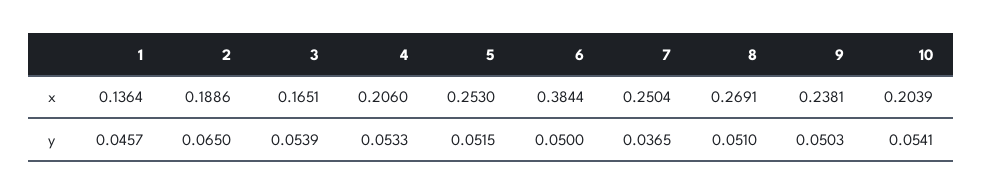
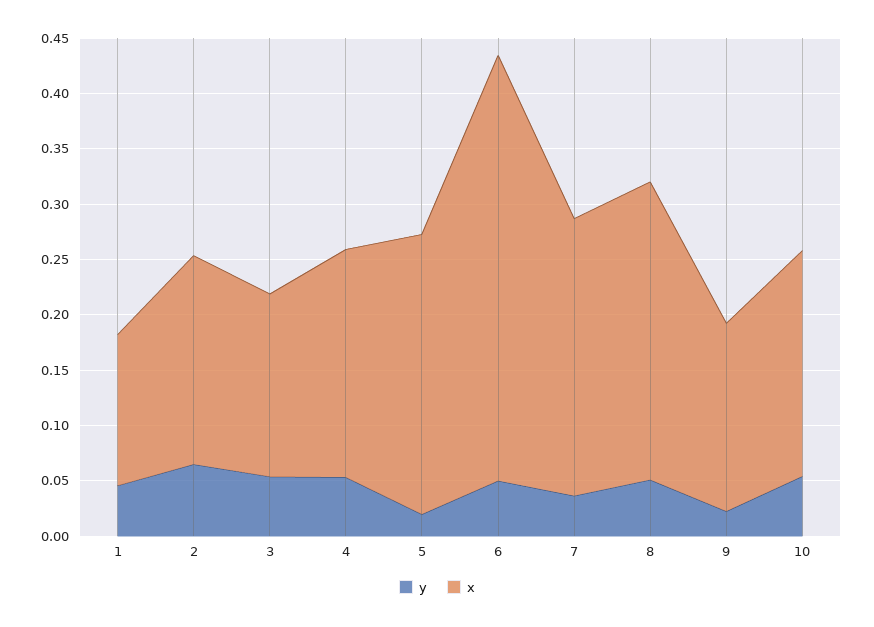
  {
    "x": {
      "1": 0.1364,
      "2": 0.1886,
      "3": 0.1651,
      "4": 0.206,
      "5": 0.253,
      "6": 0.3844,
      "7": 0.2504,
      "8": 0.2691,
-     "9": 0.2381,
+     "9": 0.17,
      "10": 0.2039
    },
    "y": {
      "1": 0.0457,
      "2": 0.065,
      "3": 0.0539,
      "4": 0.0533,
-     "5": 0.0515,
+     "5": 0.02,
      "6": 0.05,
      "7": 0.0365,
      "8": 0.051,
-     "9": 0.0503,
+     "9": 0.02,
      "10": 0.0541
    }
  }

